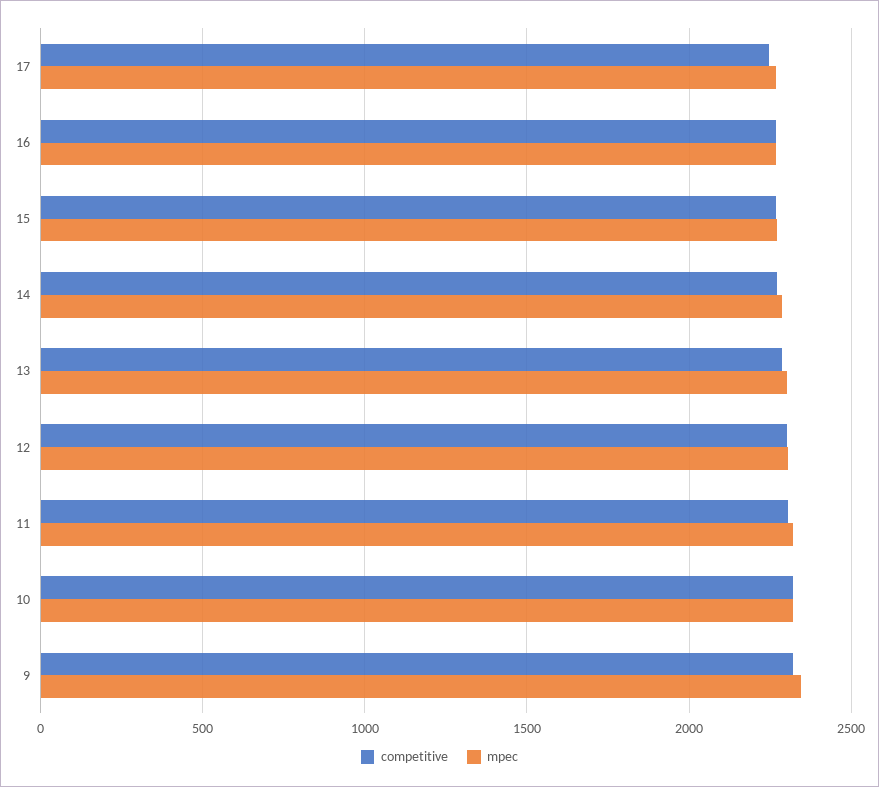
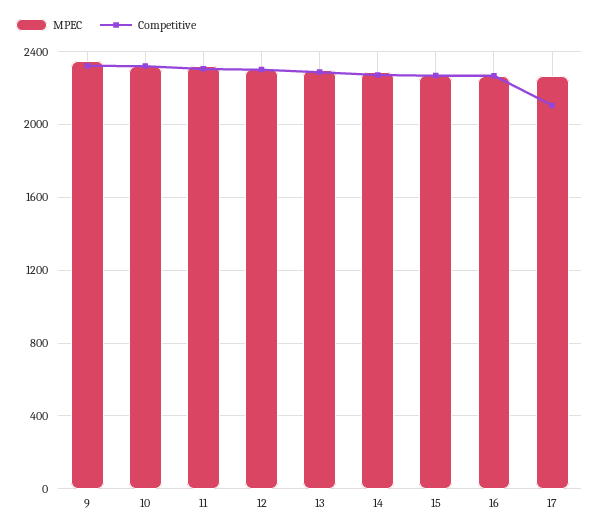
  {
    "competitive": {
-     "17": 2250,
+     "17": 2100,
      "16": 2250,
      "15": 2250,
      "14": 2250,
      "13": 2300,
      "12": 2300,
      "11": 2300,
      "10": 2300,
      "9": 2300
    },
    "mpec": {
      "17": 2250,
      "16": 2250,
      "15": 2250,
      "14": 2300,
      "13": 2300,
      "12": 2300,
      "11": 2300,
      "10": 2300,
      "9": 2350
    }
  }

